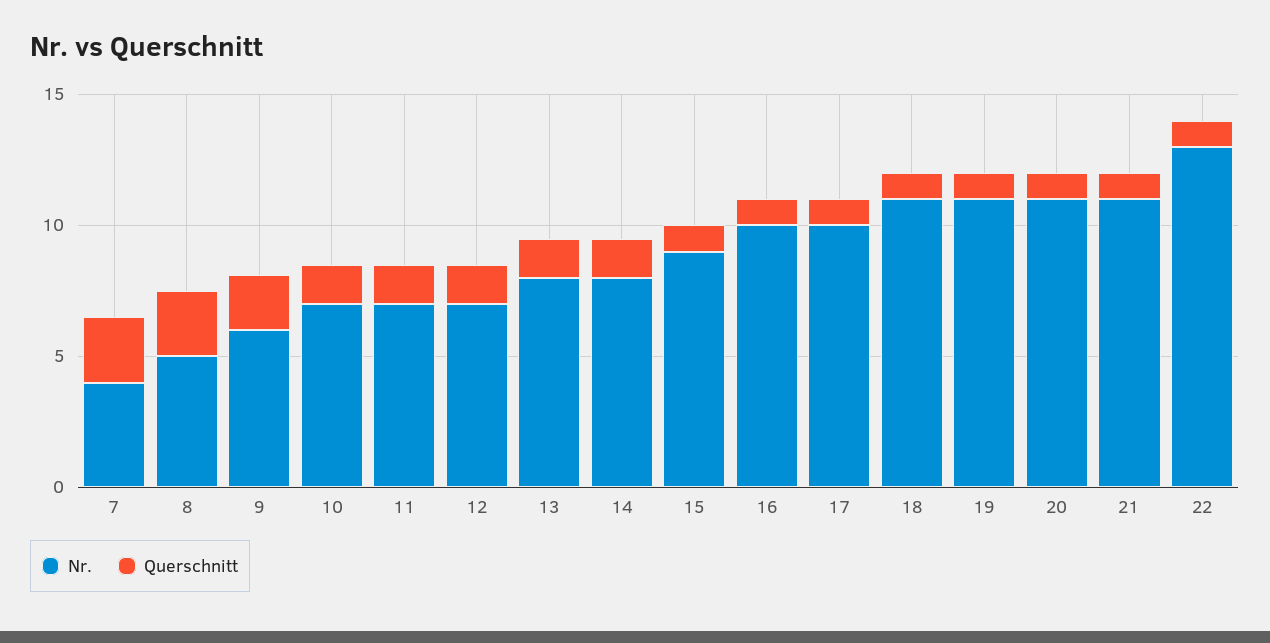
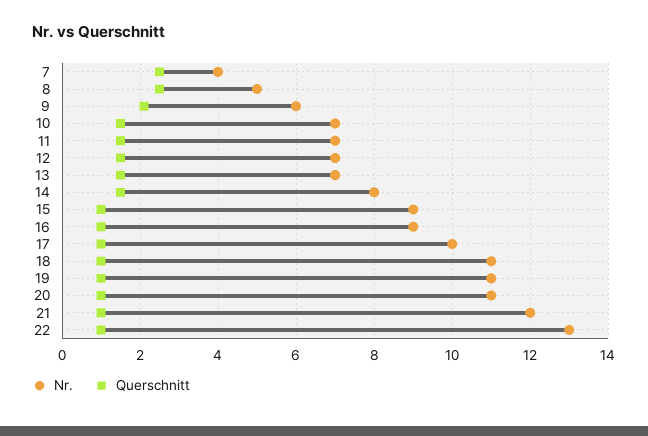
  {
    "Nr.": {
      "7": 4,
      "8": 5,
      "9": 6,
      "10": 7,
      "11": 7,
      "12": 7,
-     "13": 8,
+     "13": 7,
      "14": 8,
      "15": 9,
-     "16": 10,
+     "16": 9,
      "17": 10,
      "18": 11,
      "19": 11,
      "20": 11,
-     "21": 11,
+     "21": 12,
      "22": 13
    },
    "Querschnitt": {
      "7": 2.5,
      "8": 2.5,
      "9": 2,
      "10": 1.5,
      "11": 1.5,
      "12": 1.5,
      "13": 1.5,
      "14": 1.5,
      "15": 1,
      "16": 1,
      "17": 1,
      "18": 1,
      "19": 1,
      "20": 1,
      "21": 1,
      "22": 1
    }
  }

